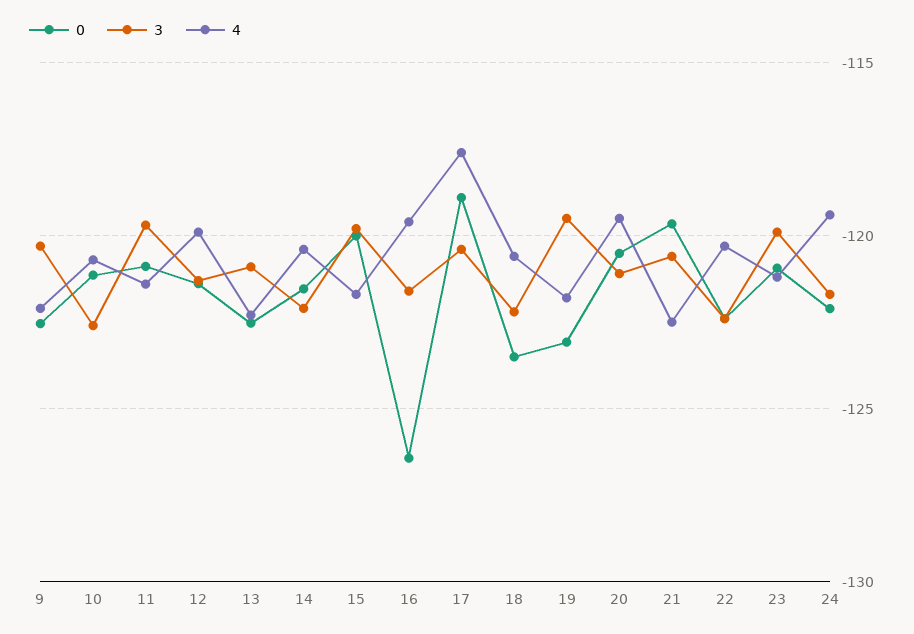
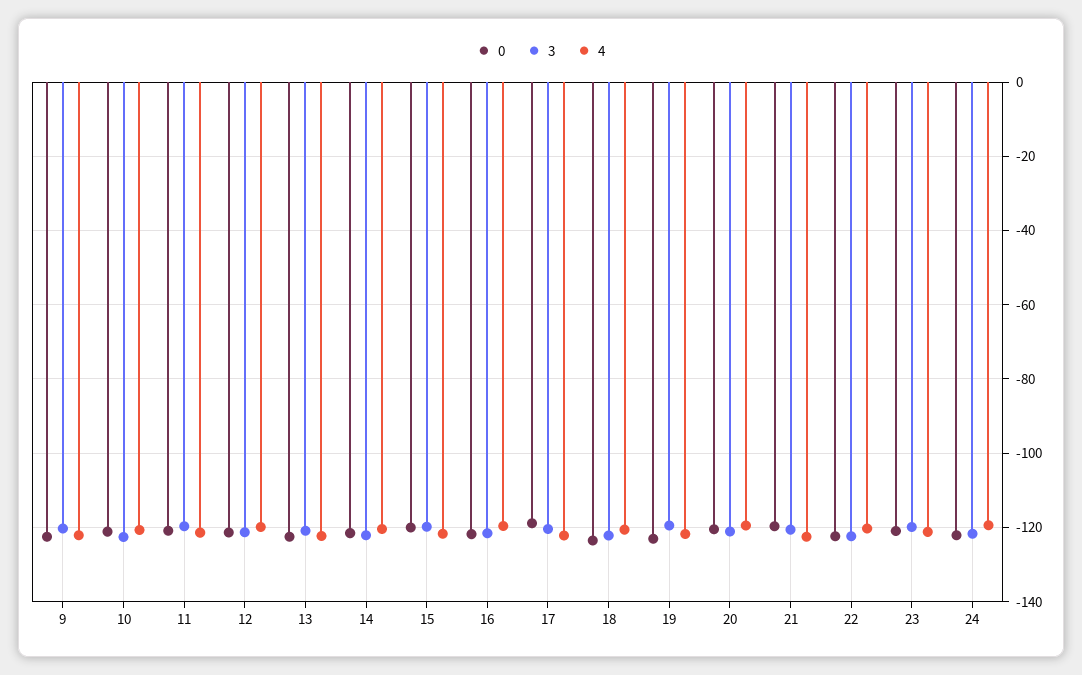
  {
    "0": {
      "9": -122.5,
      "10": -121,
      "11": -121,
      "12": -121.5,
      "13": -122.5,
      "14": -121.5,
      "15": -120,
-     "16": -126.5,
+     "16": -122,
      "17": -119,
      "18": -123.5,
      "19": -123,
      "20": -120.5,
      "21": -119.5,
      "22": -122.5,
      "23": -121,
      "24": -122
    },
    "3": {
      "9": -120.5,
      "10": -122.5,
      "11": -119.5,
      "12": -121.5,
      "13": -121,
      "14": -122,
      "15": -120,
      "16": -121.5,
      "17": -120.5,
      "18": -122,
      "19": -119.5,
      "20": -121,
      "21": -120.5,
      "22": -122.5,
      "23": -120,
      "24": -121.5
    },
    "4": {
      "9": -122,
      "10": -120.5,
      "11": -121.5,
      "12": -120,
      "13": -122.5,
      "14": -120.5,
      "15": -121.5,
      "16": -119.5,
-     "17": -117.5,
+     "17": -122,
      "18": -120.5,
      "19": -122,
      "20": -119.5,
      "21": -122.5,
      "22": -120.5,
      "23": -121,
      "24": -119.5
    }
  }

